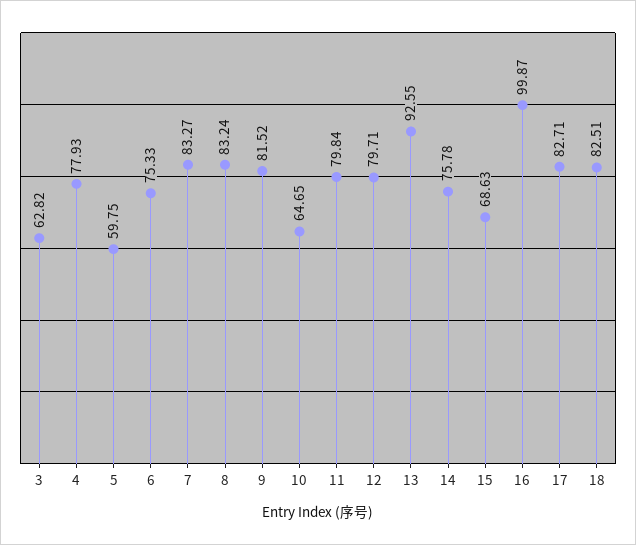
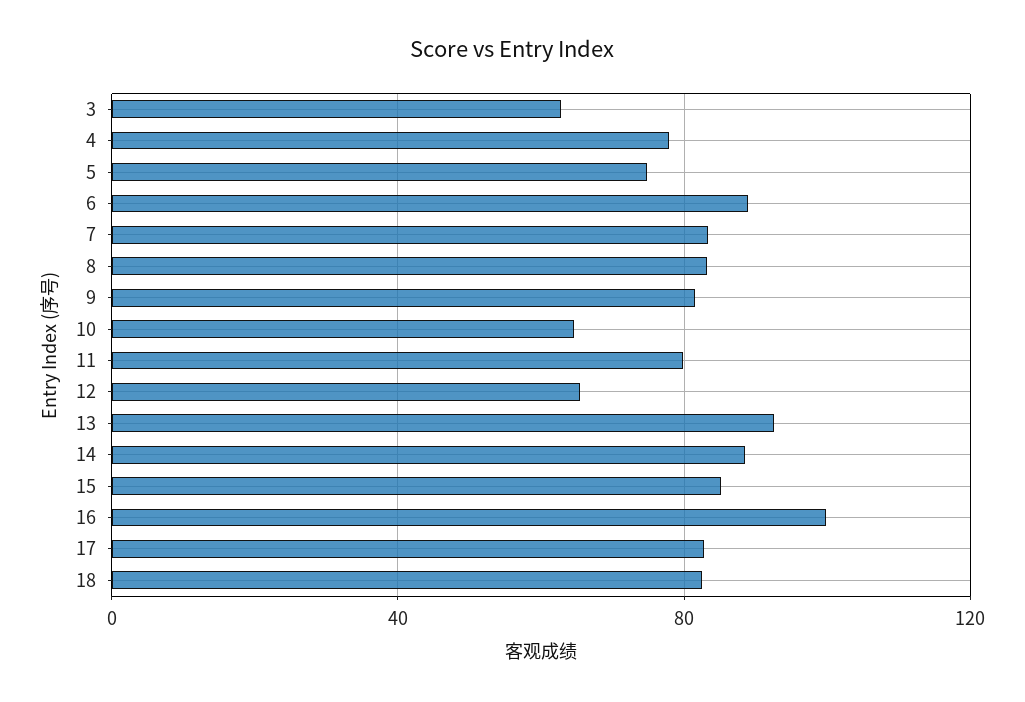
  {
    "3": 62.82,
    "4": 77.93,
-   "5": 59.75,
+   "5": 75,
-   "6": 75.33,
+   "6": 90,
    "7": 83.27,
    "8": 83.24,
    "9": 81.52,
    "10": 64.65,
    "11": 79.84,
-   "12": 79.71,
+   "12": 65,
    "13": 92.55,
-   "14": 75.78,
+   "14": 90,
-   "15": 68.63,
+   "15": 85,
    "16": 99.87,
    "17": 82.71,
    "18": 82.51
  }

